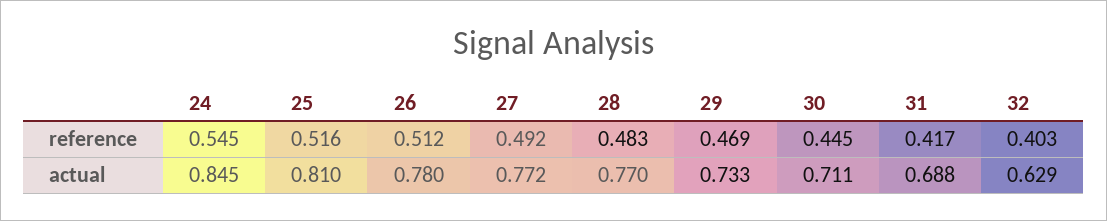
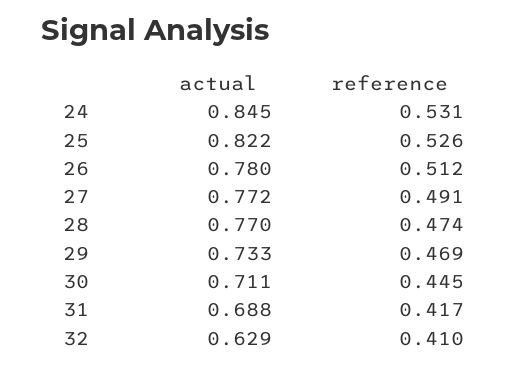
  {
    "24": {
-     "reference": 0.545,
+     "reference": 0.531,
      "actual": 0.845
    },
    "25": {
-     "reference": 0.516,
+     "reference": 0.526,
-     "actual": 0.81
+     "actual": 0.822
    },
    "26": {
      "reference": 0.512,
      "actual": 0.78
    },
    "27": {
-     "reference": 0.492,
+     "reference": 0.491,
      "actual": 0.772
    },
    "28": {
-     "reference": 0.483,
+     "reference": 0.474,
      "actual": 0.77
    },
    "29": {
      "reference": 0.469,
      "actual": 0.733
    },
    "30": {
      "reference": 0.445,
      "actual": 0.711
    },
    "31": {
      "reference": 0.417,
      "actual": 0.688
    },
    "32": {
-     "reference": 0.403,
+     "reference": 0.41,
      "actual": 0.629
    }
  }

